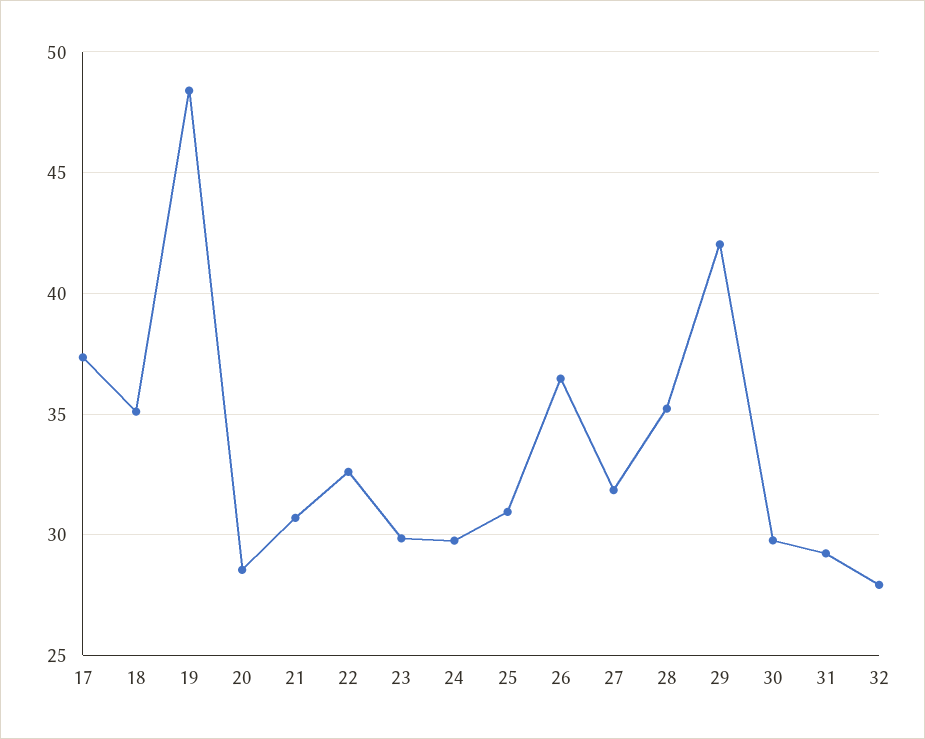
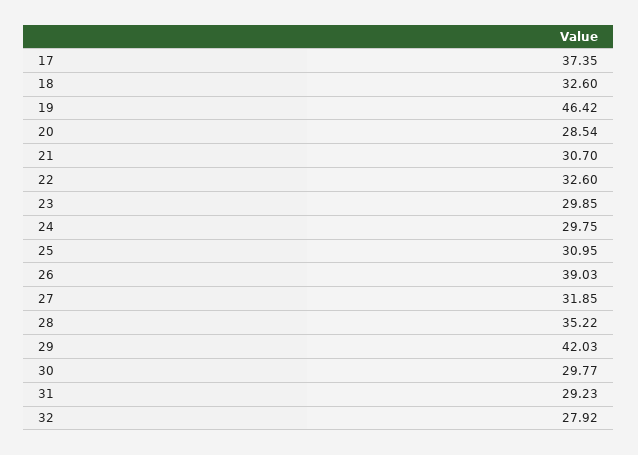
  {
    "17": 37.35,
-   "18": 35,
+   "18": 32.6,
-   "19": 48.5,
+   "19": 46.42,
    "20": 28.54,
    "21": 30.7,
    "22": 32.6,
    "23": 29.85,
    "24": 29.75,
    "25": 30.95,
-   "26": 36.5,
+   "26": 39.03,
    "27": 31.85,
    "28": 35.22,
    "29": 42.03,
    "30": 29.77,
    "31": 29.23,
    "32": 27.92
  }

